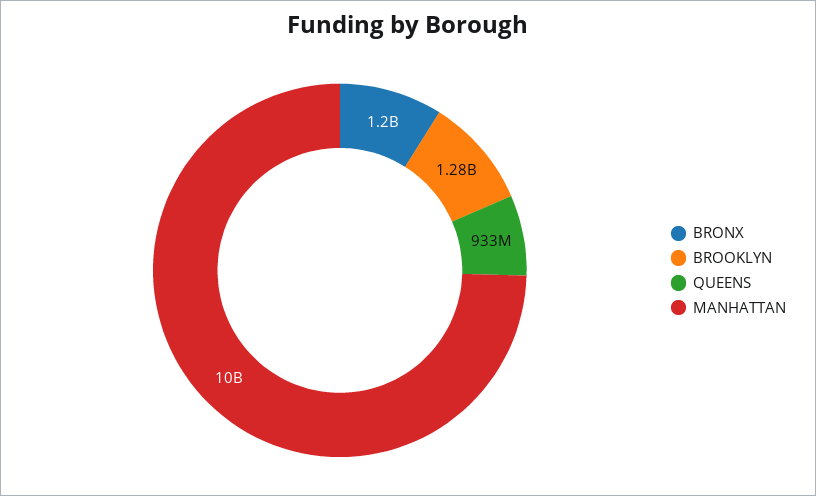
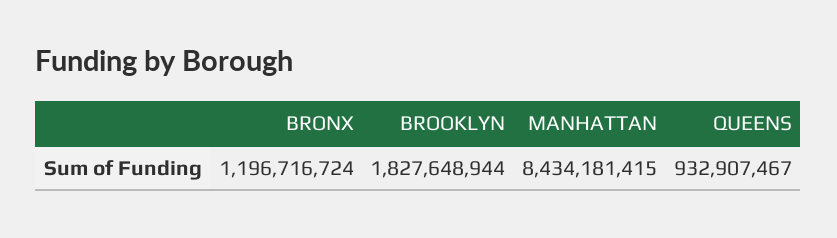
  {
    "BRONX": 1196716724,
-   "BROOKLYN": 1280000000,
+   "BROOKLYN": 1827648944,
    "QUEENS": 932907467,
-   "MANHATTAN": 10000000000
+   "MANHATTAN": 8434181415
  }

